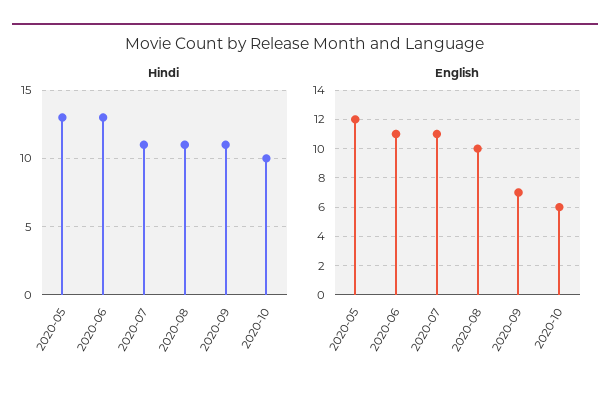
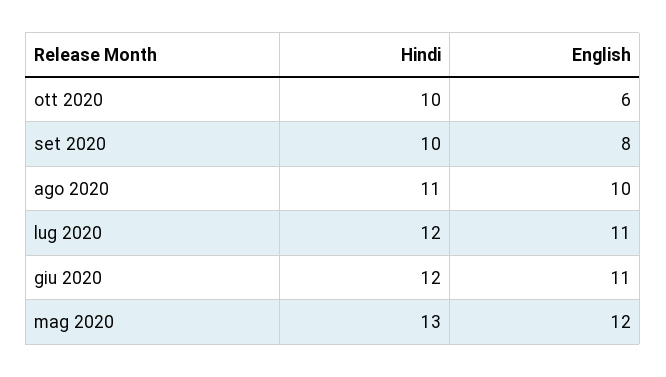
  {
    "Hindi": {
      "2020-05": 13,
-     "2020-06": 13,
+     "2020-06": 12,
-     "2020-07": 11,
+     "2020-07": 12,
      "2020-08": 11,
-     "2020-09": 11,
+     "2020-09": 10,
      "2020-10": 10
    },
    "English": {
      "2020-05": 12,
      "2020-06": 11,
      "2020-07": 11,
      "2020-08": 10,
-     "2020-09": 7,
+     "2020-09": 8,
      "2020-10": 6
    }
  }

